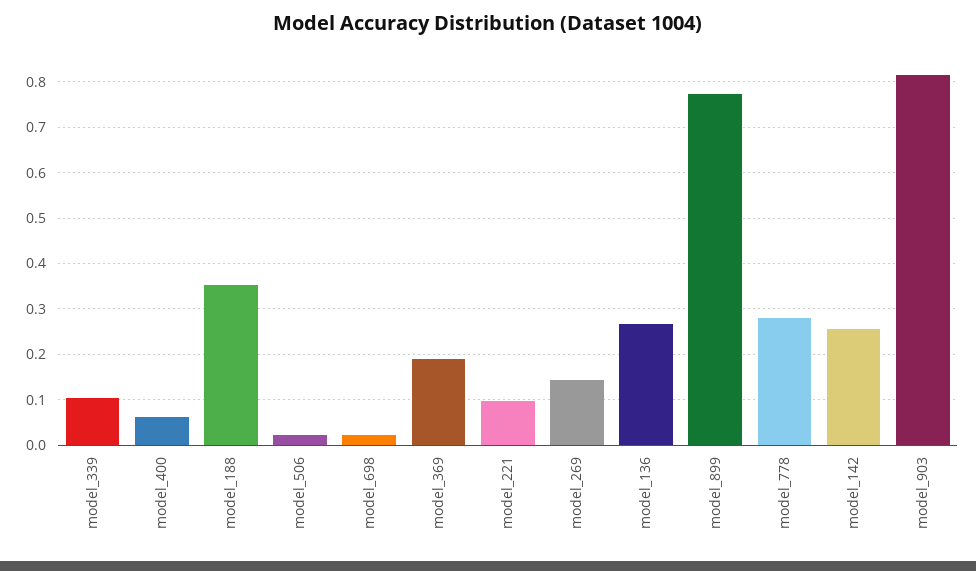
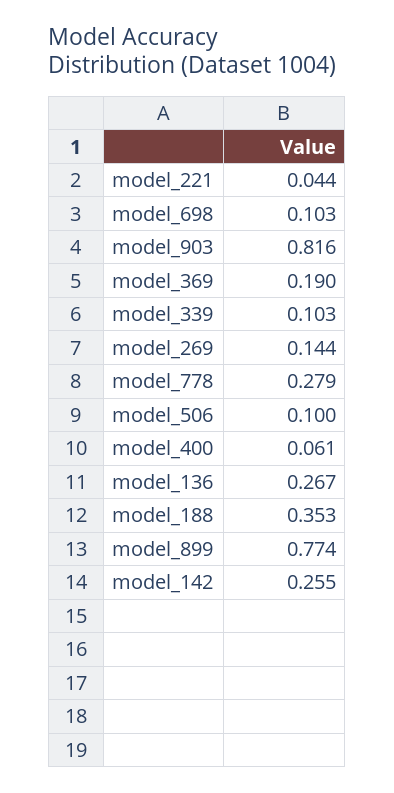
  {
    "model_339": 0.103,
    "model_400": 0.061,
    "model_188": 0.353,
-   "model_506": 0.02,
+   "model_506": 0.1,
-   "model_698": 0.02,
+   "model_698": 0.103,
    "model_369": 0.19,
-   "model_221": 0.1,
+   "model_221": 0.044,
    "model_269": 0.144,
    "model_136": 0.267,
    "model_899": 0.774,
    "model_778": 0.279,
    "model_142": 0.255,
    "model_903": 0.816
  }

